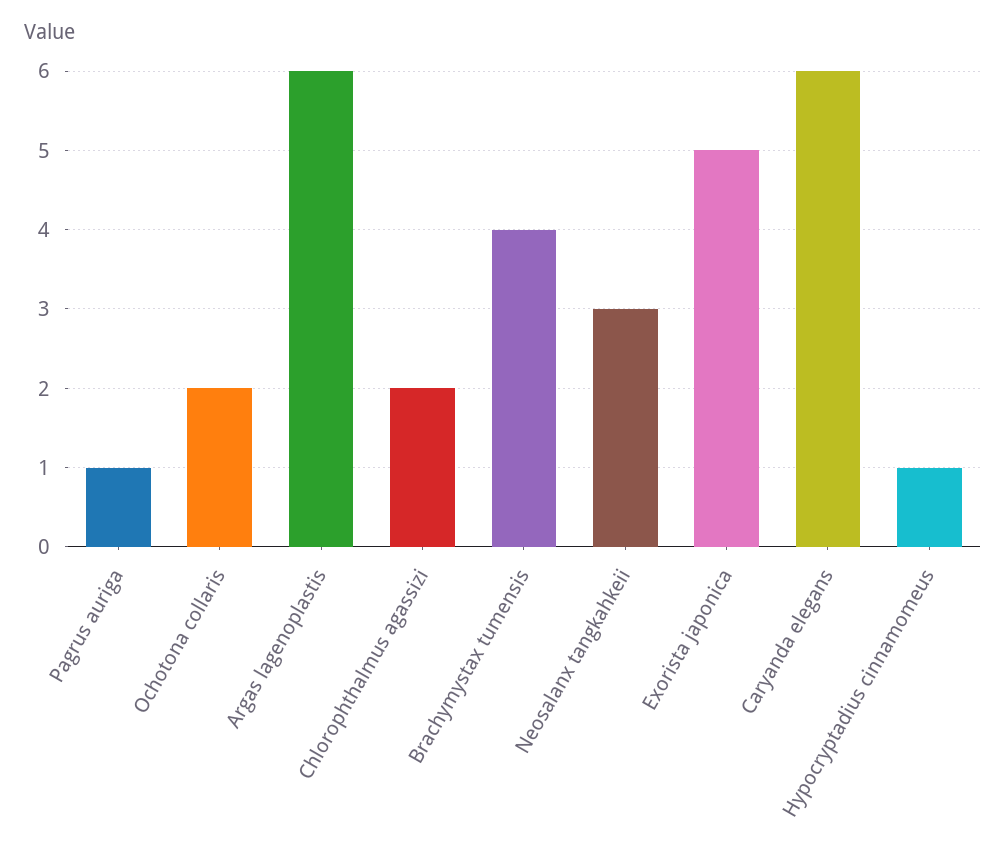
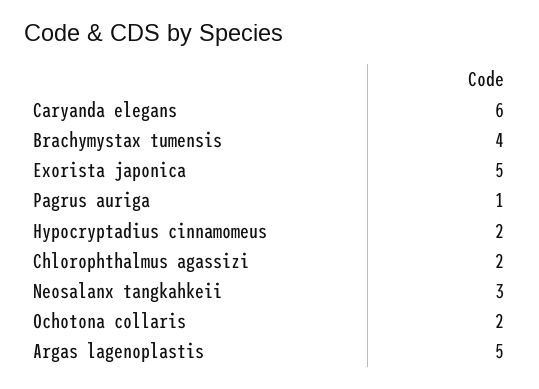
  {
    "Pagrus auriga": 1,
    "Ochotona collaris": 2,
-   "Argas lagenoplastis": 6,
+   "Argas lagenoplastis": 5,
    "Chlorophthalmus agassizi": 2,
    "Brachymystax tumensis": 4,
    "Neosalanx tangkahkeii": 3,
    "Exorista japonica": 5,
    "Caryanda elegans": 6,
-   "Hypocryptadius cinnamomeus": 1
+   "Hypocryptadius cinnamomeus": 2
  }

